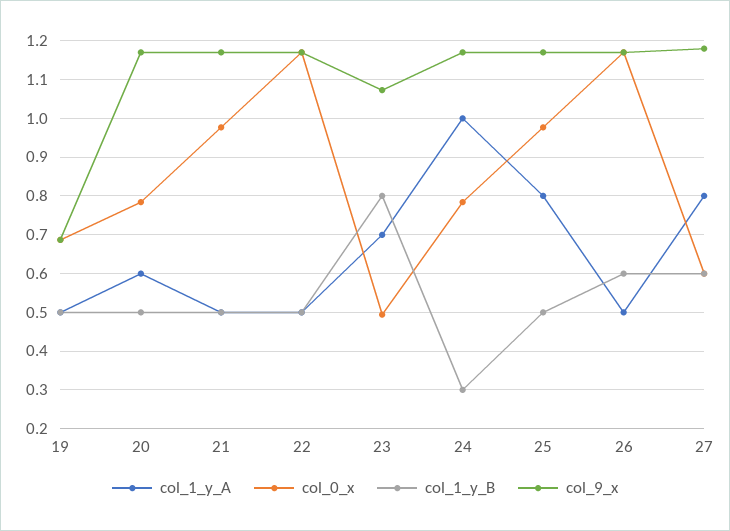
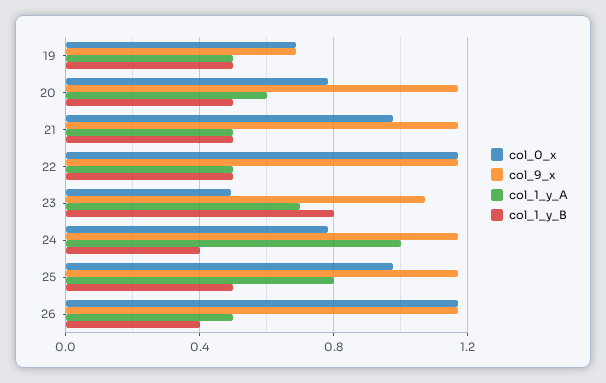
  {
    "col_1_y_A": {
      "19": 0.5,
      "20": 0.6,
      "21": 0.5,
      "22": 0.5,
      "23": 0.7,
      "24": 1,
      "25": 0.8,
-     "26": 0.5,
+     "26": 0.5
-     "27": 0.8
    },
    "col_0_x": {
      "19": 0.68,
      "20": 0.78,
      "21": 0.98,
      "22": 1.18,
      "23": 0.5,
      "24": 0.78,
      "25": 0.98,
-     "26": 1.18,
+     "26": 1.18
-     "27": 0.6
    },
    "col_1_y_B": {
      "19": 0.5,
      "20": 0.5,
      "21": 0.5,
      "22": 0.5,
      "23": 0.8,
-     "24": 0.3,
+     "24": 0.4,
      "25": 0.5,
-     "26": 0.6,
+     "26": 0.4
-     "27": 0.6
    },
    "col_9_x": {
      "19": 0.68,
      "20": 1.18,
      "21": 1.18,
      "22": 1.18,
      "23": 1.08,
      "24": 1.18,
      "25": 1.18,
-     "26": 1.18,
+     "26": 1.18
-     "27": 1.18
    }
  }

